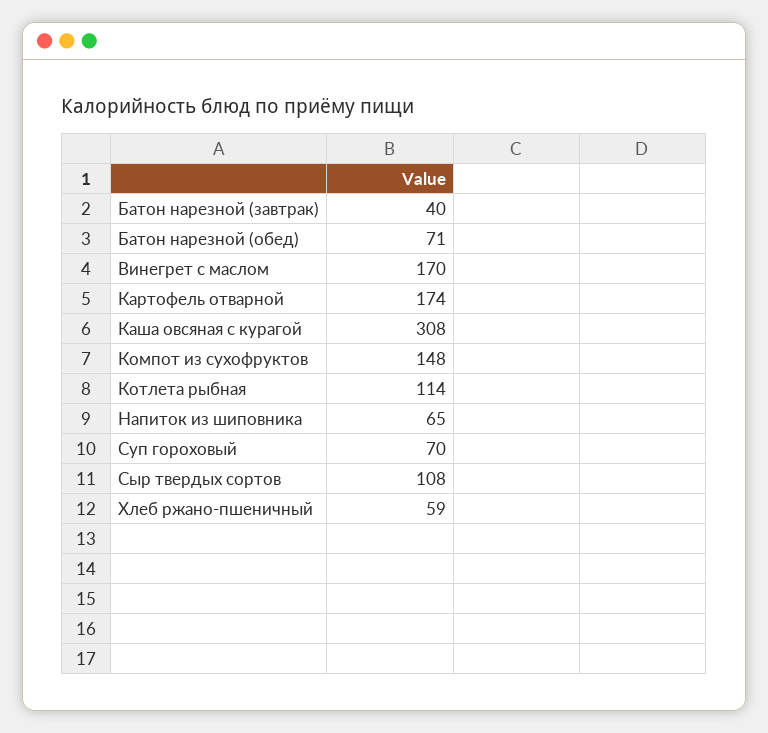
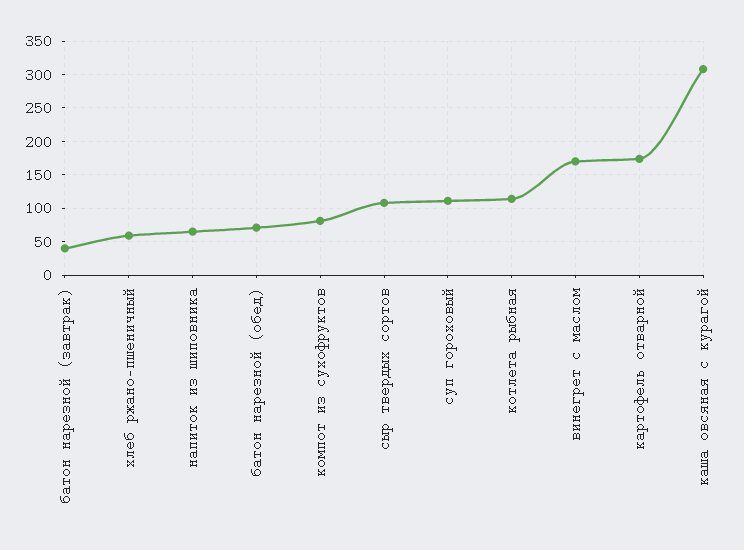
  {
    "Батон нарезной (завтрак)": 40,
    "Батон нарезной (обед)": 71,
    "Винегрет с маслом": 170,
    "Картофель отварной": 174,
    "Каша овсяная с курагой": 308,
-   "Компот из сухофруктов": 148,
+   "Компот из сухофруктов": 80,
    "Котлета рыбная": 114,
    "Напиток из шиповника": 65,
-   "Суп гороховый": 70,
+   "Суп гороховый": 110,
    "Сыр твердых сортов": 108,
    "Хлеб ржано-пшеничный": 59
  }

